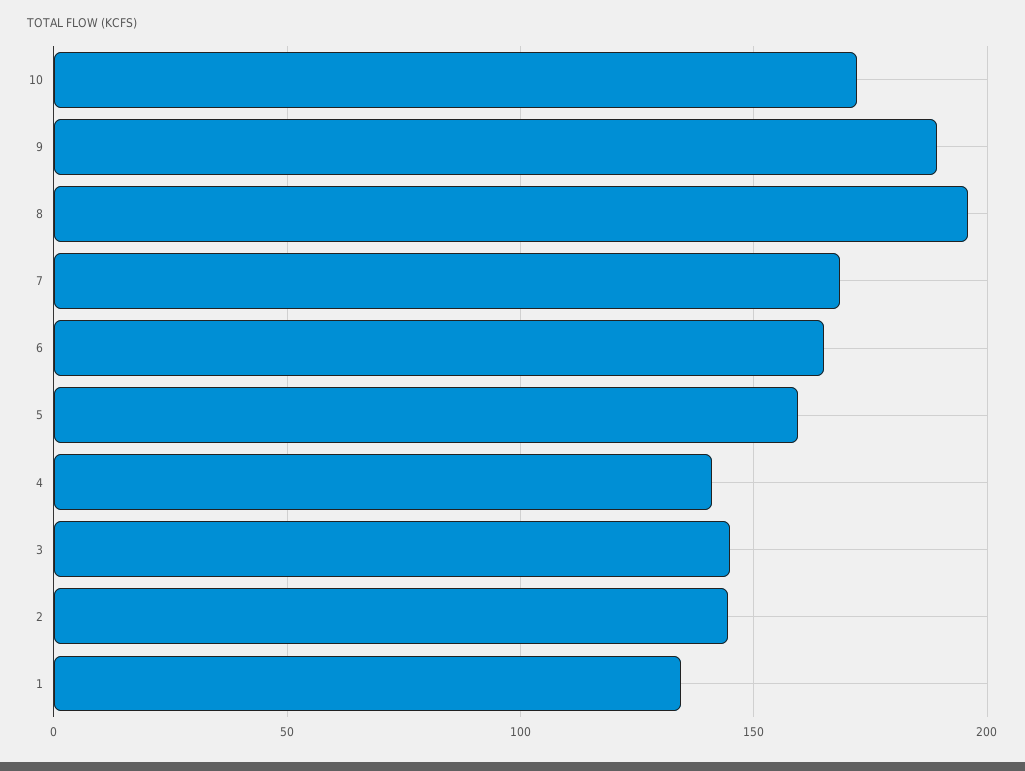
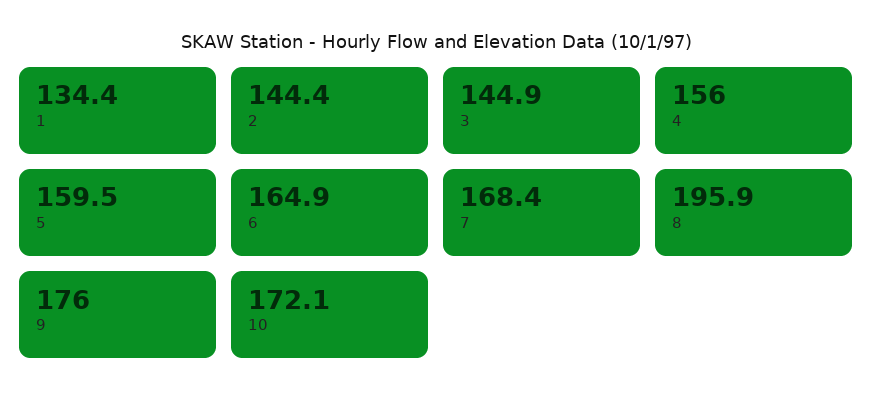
  {
    "10": 172.1,
-   "9": 190,
+   "9": 176,
    "8": 195.9,
    "7": 168.4,
    "6": 164.9,
    "5": 159.5,
-   "4": 140,
+   "4": 156,
    "3": 144.9,
    "2": 144.4,
    "1": 134.4
  }

